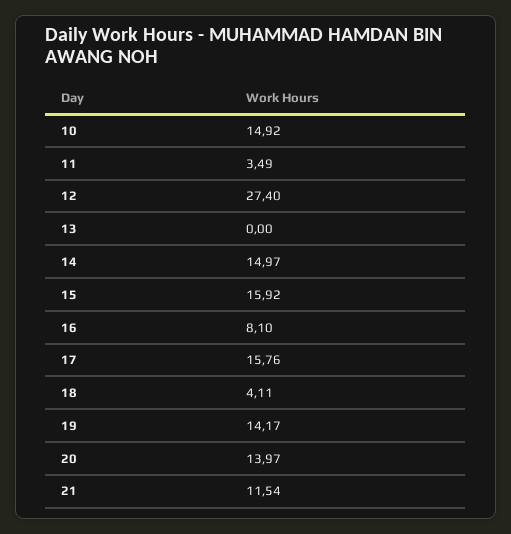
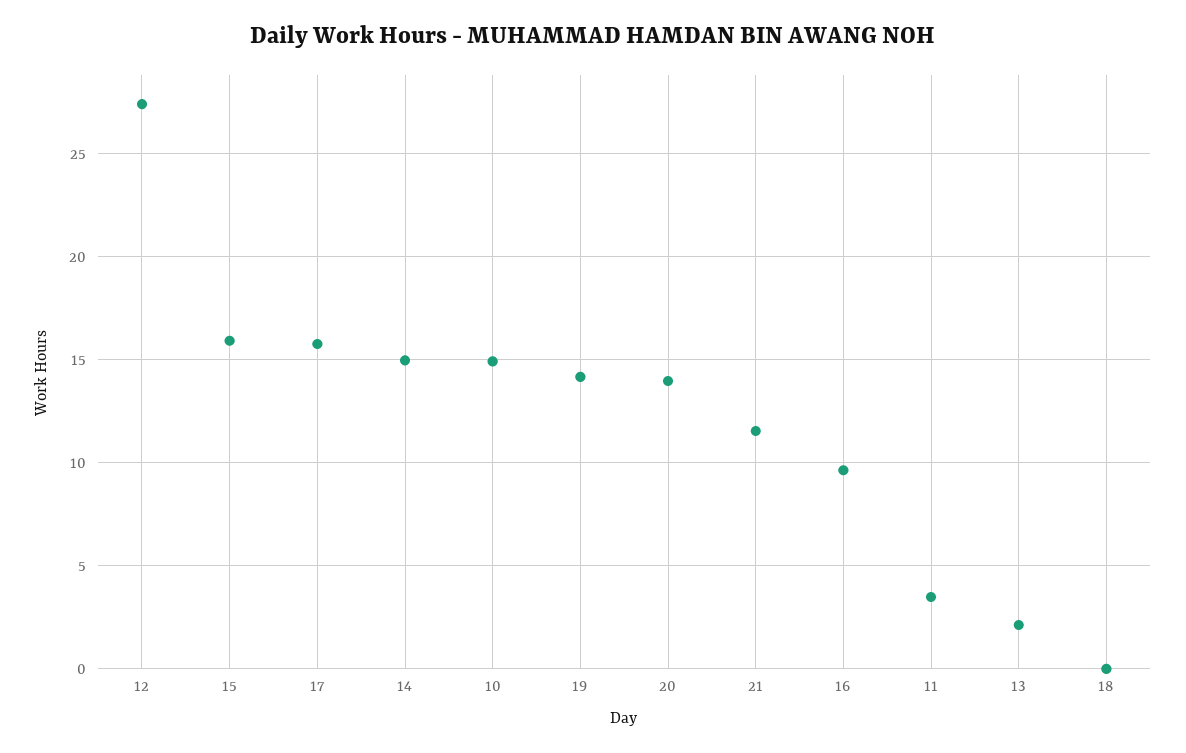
  {
    "10": 14.92,
    "11": 3.49,
    "12": 27.4,
-   "13": 0,
+   "13": 2,
    "14": 14.97,
    "15": 15.92,
-   "16": 8.1,
+   "16": 9.5,
    "17": 15.76,
-   "18": 4.11,
+   "18": 0,
    "19": 14.17,
    "20": 13.97,
    "21": 11.54
  }

